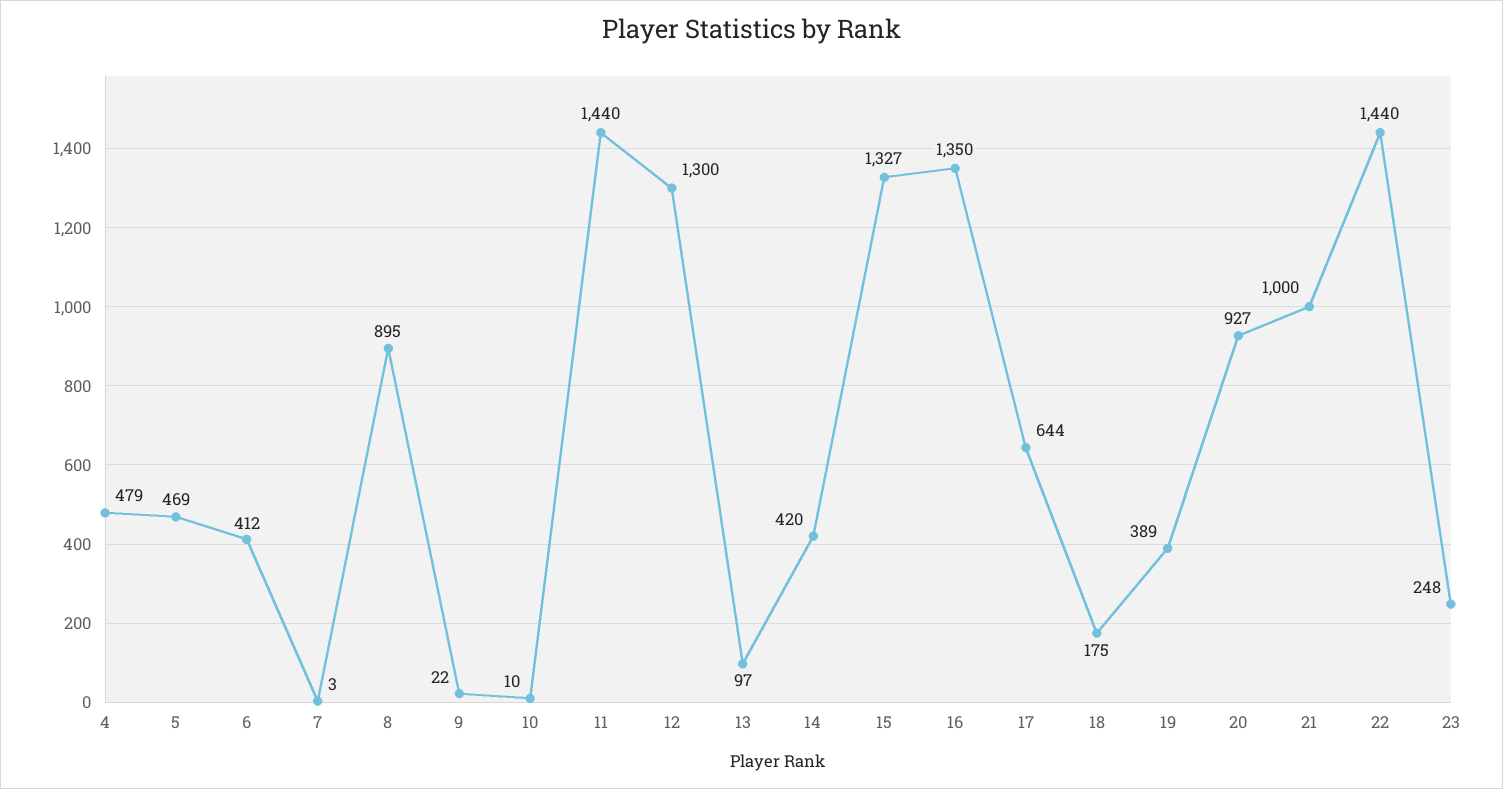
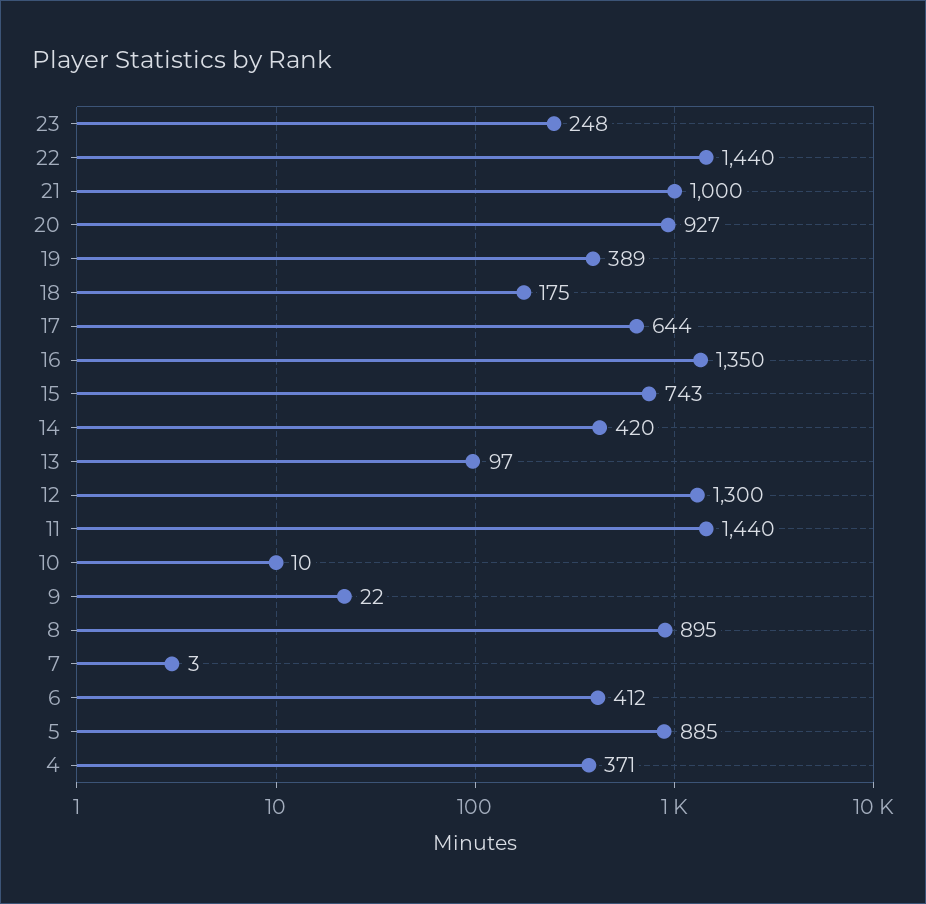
  {
-   "4": 479,
+   "4": 371,
-   "5": 469,
+   "5": 885,
    "6": 412,
    "7": 3,
    "8": 895,
    "9": 22,
    "10": 10,
    "11": 1440,
    "12": 1300,
    "13": 97,
    "14": 420,
-   "15": 1327,
+   "15": 743,
    "16": 1350,
    "17": 644,
    "18": 175,
    "19": 389,
    "20": 927,
    "21": 1000,
    "22": 1440,
    "23": 248
  }

